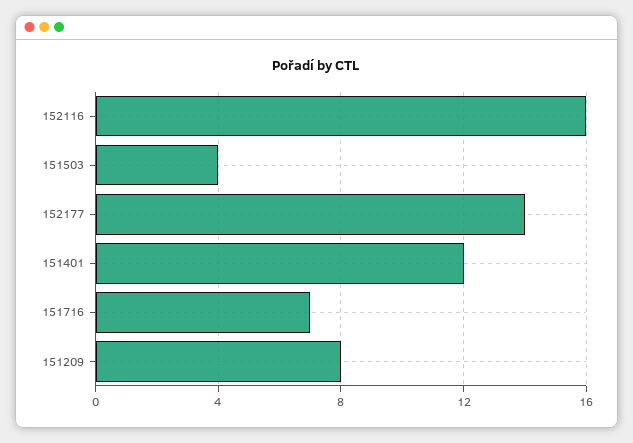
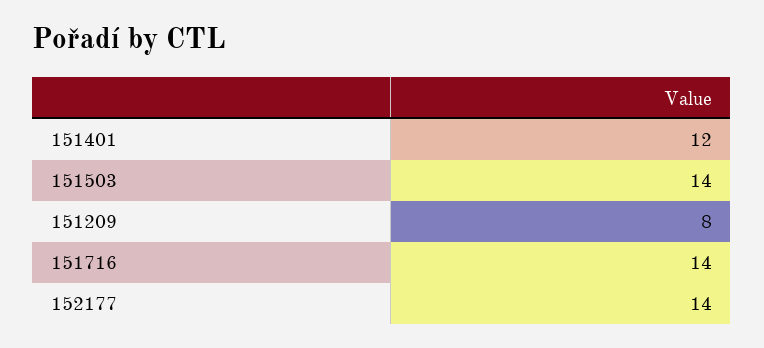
  {
-   "152116": 16,
-   "151503": 4,
+   "151503": 14,
    "152177": 14,
    "151401": 12,
-   "151716": 7,
+   "151716": 14,
    "151209": 8
  }

